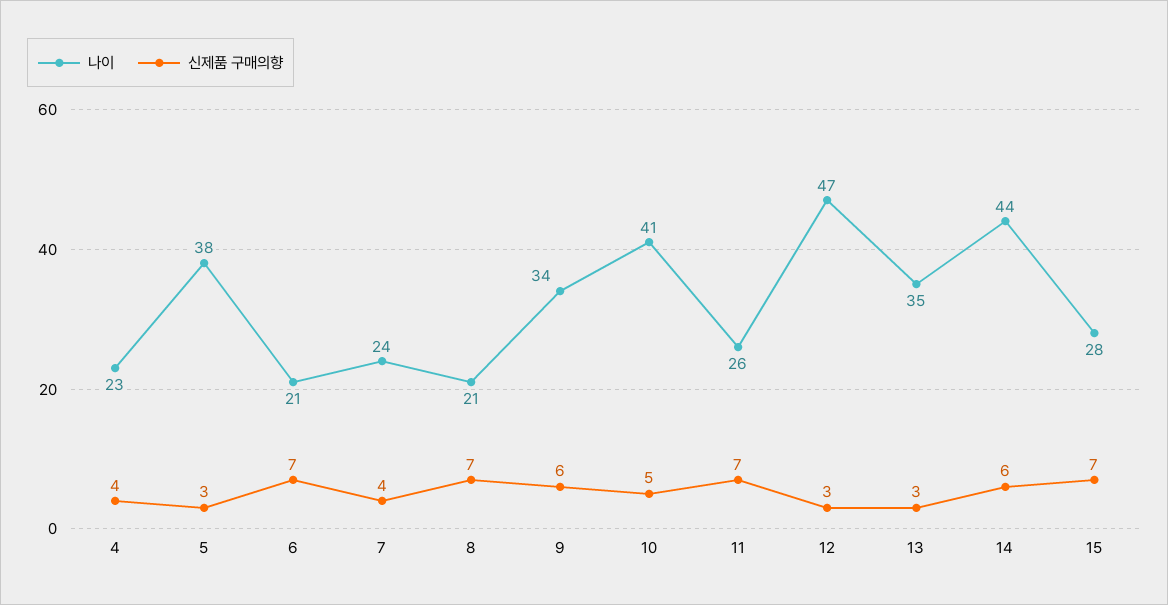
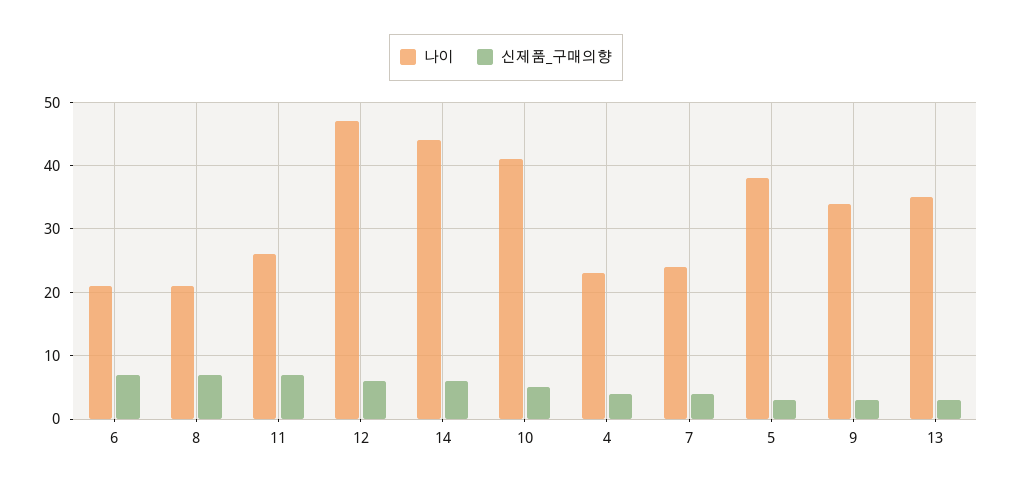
  {
    "나이": {
      "4": 23,
      "5": 38,
      "6": 21,
      "7": 24,
      "8": 21,
      "9": 34,
      "10": 41,
      "11": 26,
      "12": 47,
      "13": 35,
-     "14": 44,
+     "14": 44
-     "15": 28
    },
    "신제품 구매의향": {
      "4": 4,
      "5": 3,
      "6": 7,
      "7": 4,
      "8": 7,
-     "9": 6,
+     "9": 3,
      "10": 5,
      "11": 7,
-     "12": 3,
+     "12": 6,
      "13": 3,
-     "14": 6,
+     "14": 6
-     "15": 7
    }
  }

